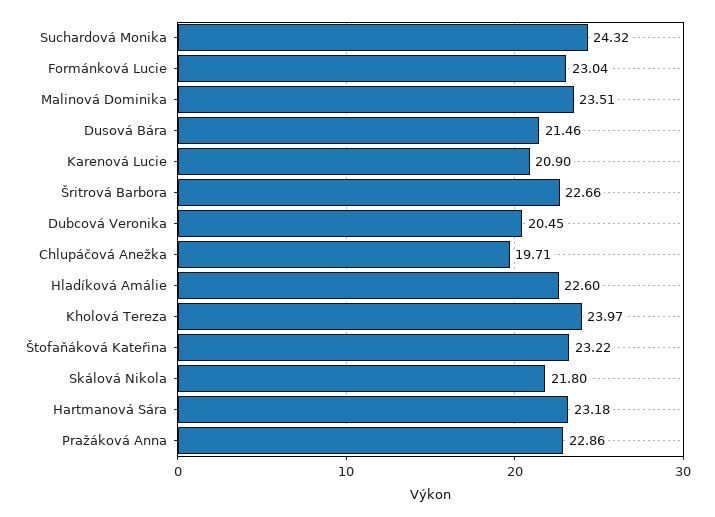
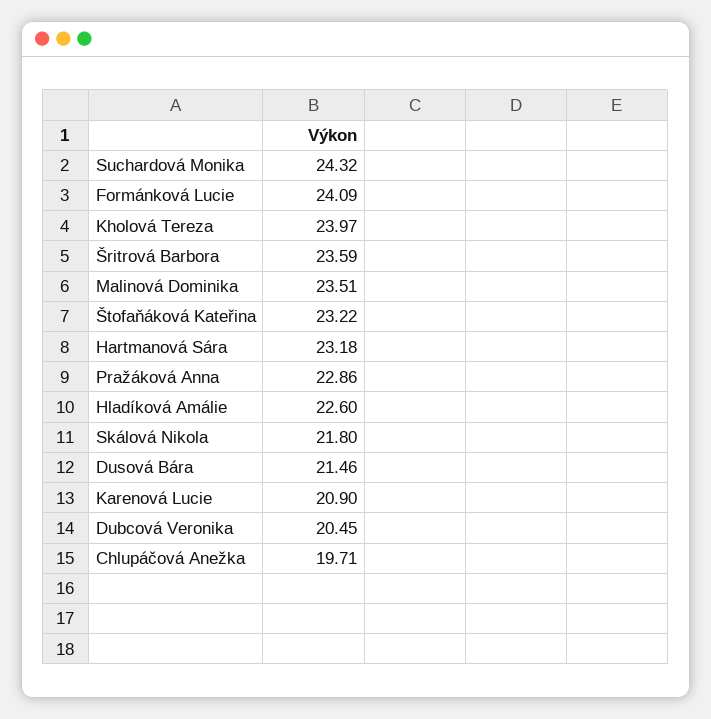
  {
    "Suchardová Monika": 24.32,
-   "Formánková Lucie": 23.04,
+   "Formánková Lucie": 24.09,
    "Malinová Dominika": 23.51,
    "Dusová Bára": 21.46,
    "Karenová Lucie": 20.9,
-   "Šritrová Barbora": 22.66,
+   "Šritrová Barbora": 23.59,
    "Dubcová Veronika": 20.45,
    "Chlupáčová Anežka": 19.71,
    "Hladíková Amálie": 22.6,
    "Kholová Tereza": 23.97,
    "Štofaňáková Kateřina": 23.22,
    "Skálová Nikola": 21.8,
    "Hartmanová Sára": 23.18,
    "Pražáková Anna": 22.86
  }

